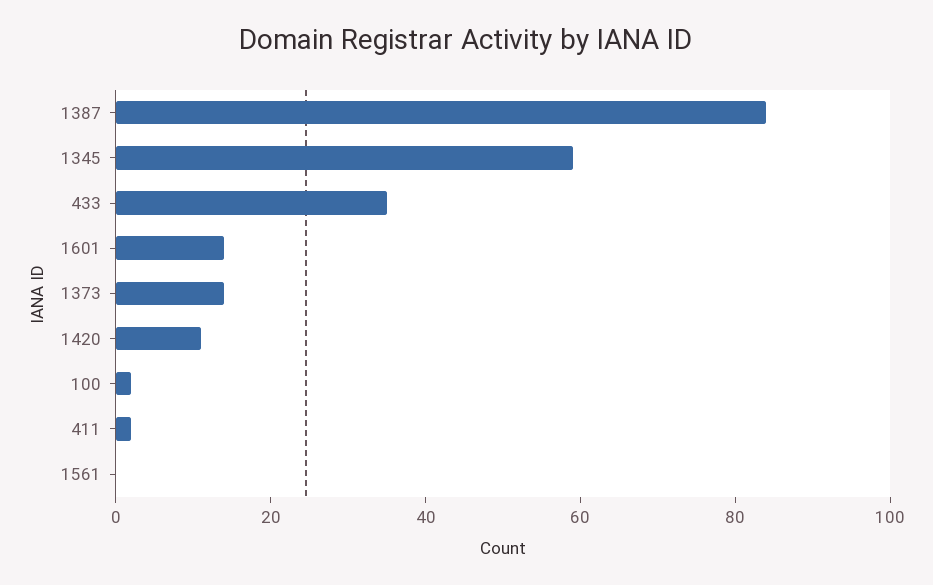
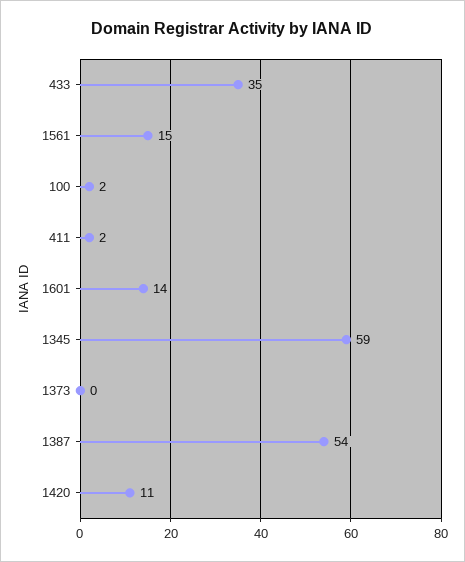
  {
-   "1387": 85,
+   "1387": 54,
    "1345": 59,
    "433": 35,
    "1601": 14,
-   "1373": 15,
+   "1373": 0,
    "1420": 11,
    "100": 2,
    "411": 2,
-   "1561": 0
+   "1561": 15
  }

